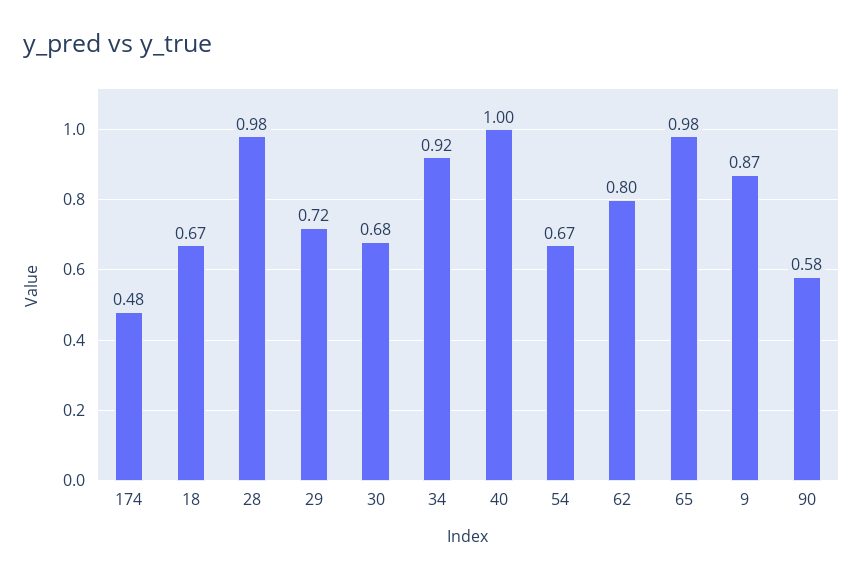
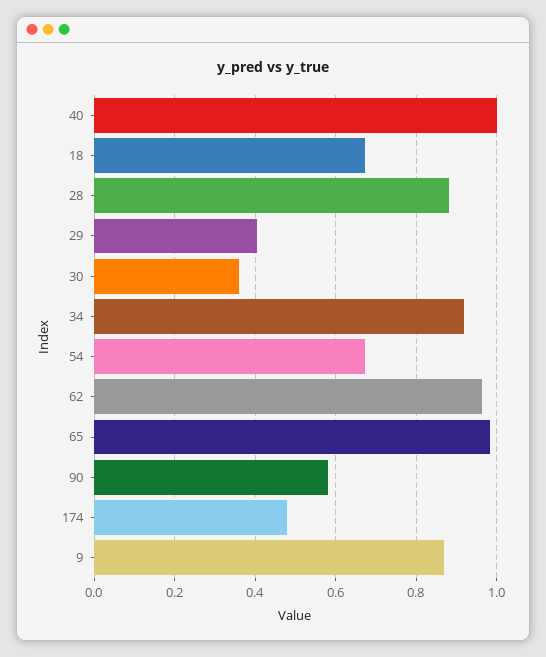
  {
    "174": 0.48,
    "18": 0.67,
-   "28": 0.98,
+   "28": 0.88,
-   "29": 0.72,
+   "29": 0.4,
-   "30": 0.68,
+   "30": 0.36,
    "34": 0.92,
    "40": 1,
    "54": 0.67,
-   "62": 0.8,
+   "62": 0.96,
    "65": 0.98,
    "9": 0.87,
    "90": 0.58
  }

